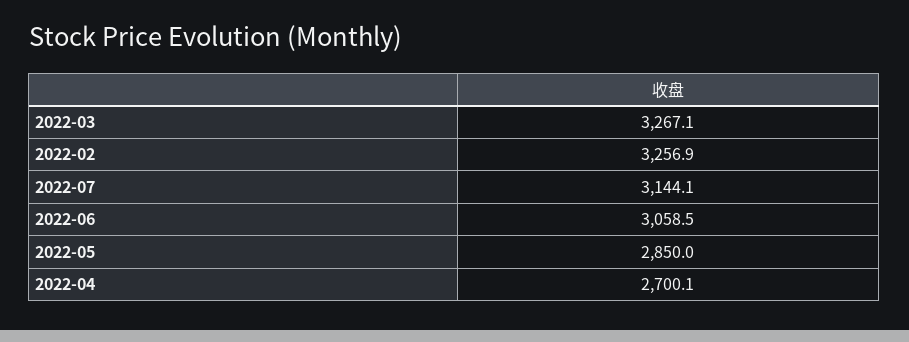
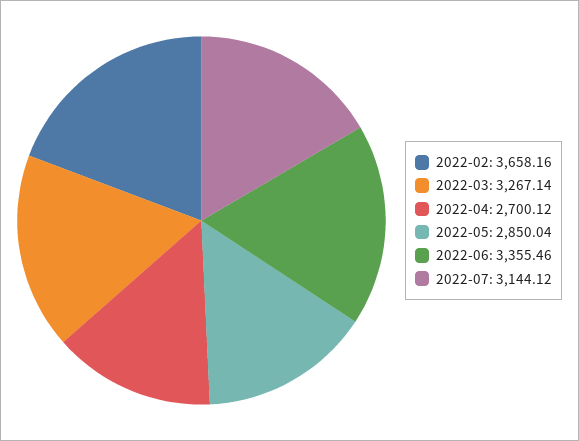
  {
    "2022-03": 3267.14,
-   "2022-02": 3256.9,
+   "2022-02": 3658.16,
    "2022-07": 3144.12,
-   "2022-06": 3058.5,
+   "2022-06": 3355.46,
    "2022-05": 2850.04,
    "2022-04": 2700.12
  }

